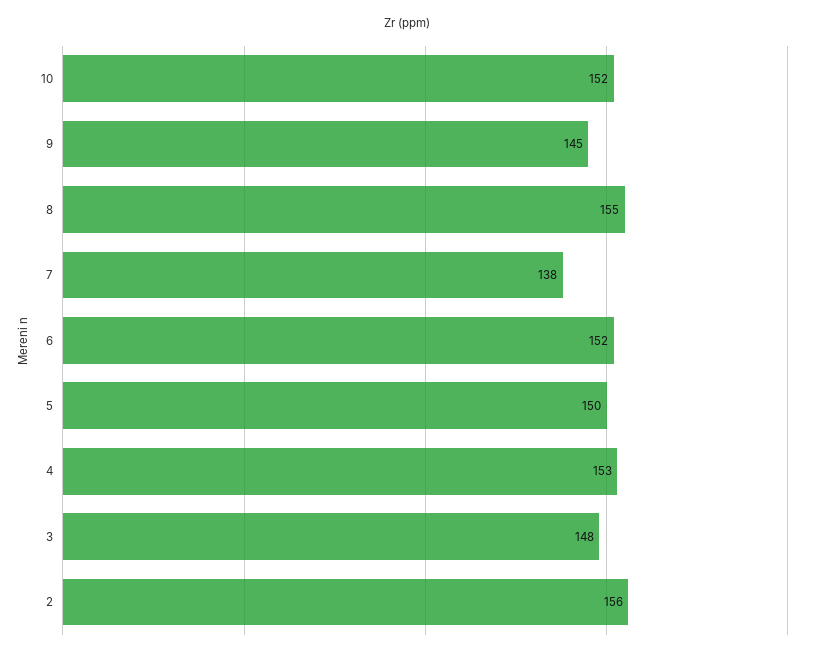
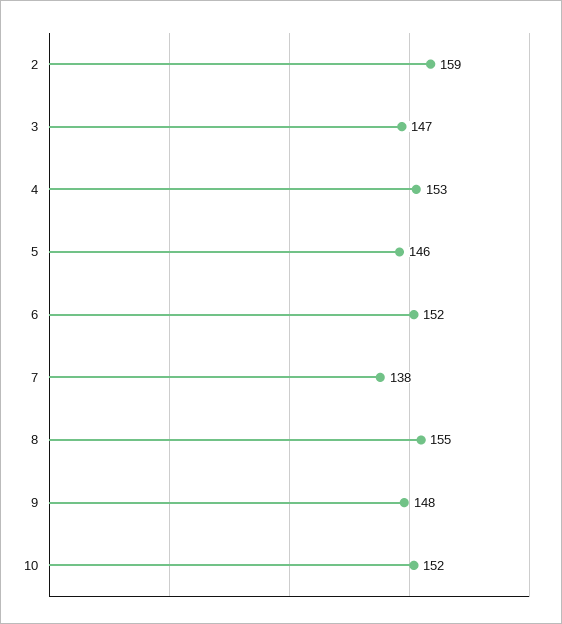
  {
    "10": 152,
-   "9": 145,
+   "9": 148,
    "8": 155,
    "7": 138,
    "6": 152,
-   "5": 150,
+   "5": 146,
    "4": 153,
-   "3": 148,
+   "3": 147,
-   "2": 156
+   "2": 159
  }

